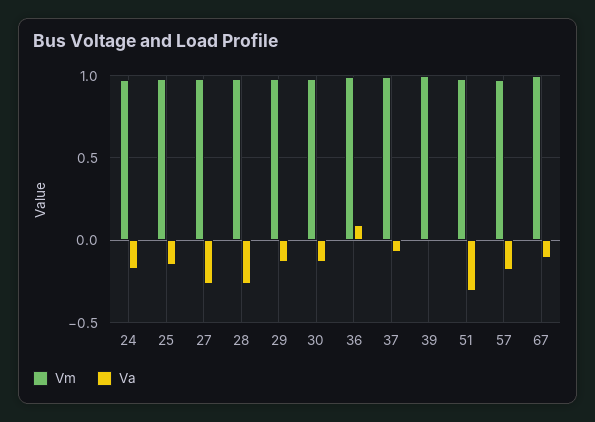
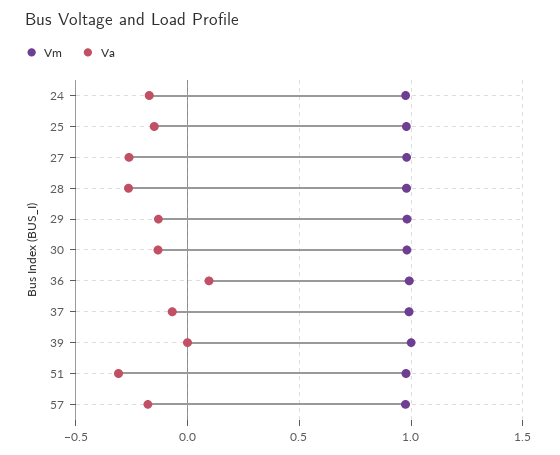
  {
    "Vm": {
      "24": 1,
      "25": 1,
      "27": 1,
      "28": 1,
      "29": 1,
      "30": 1,
      "36": 1,
      "37": 1,
      "39": 1,
      "51": 1,
-     "57": 0.95,
+     "57": 0.95
-     "67": 1
    },
    "Va": {
      "24": -0.15,
      "25": -0.15,
      "27": -0.25,
      "28": -0.25,
      "29": -0.15,
      "30": -0.15,
      "36": 0.1,
      "37": -0.05,
      "39": 0,
      "51": -0.3,
-     "57": -0.2,
+     "57": -0.2
-     "67": -0.1
    }
  }

